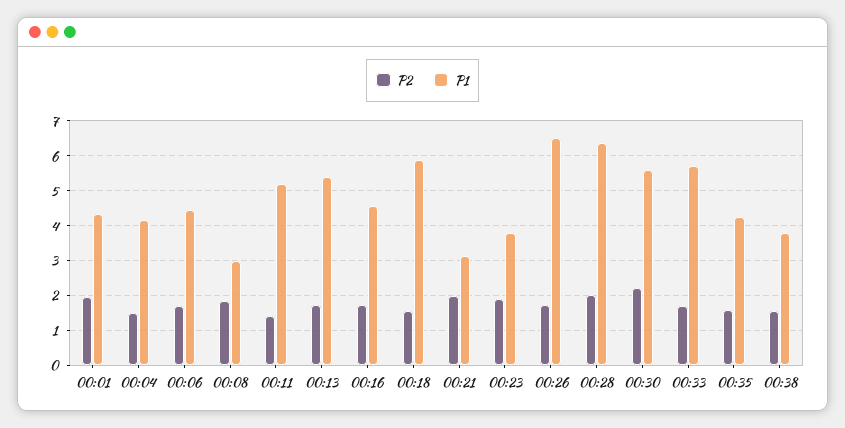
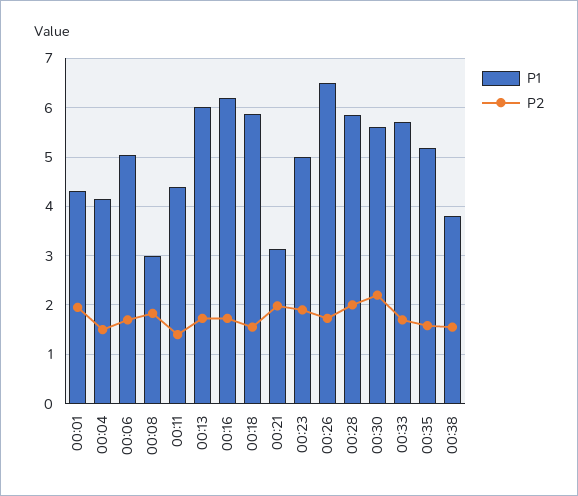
  {
    "P2": {
      "00:01": 2,
      "00:04": 1.6,
      "00:06": 1.8,
      "00:08": 1.8,
      "00:11": 1.4,
      "00:13": 1.8,
      "00:16": 1.8,
      "00:18": 1.6,
      "00:21": 2,
      "00:23": 2,
      "00:26": 1.8,
      "00:28": 2,
      "00:30": 2.2,
      "00:33": 1.8,
      "00:35": 1.6,
      "00:38": 1.6
    },
    "P1": {
      "00:01": 4.4,
      "00:04": 4.2,
-     "00:06": 4.4,
+     "00:06": 5,
      "00:08": 3,
-     "00:11": 5.2,
+     "00:11": 4.4,
-     "00:13": 5.4,
+     "00:13": 6,
-     "00:16": 4.6,
+     "00:16": 6.2,
      "00:18": 5.8,
      "00:21": 3.2,
-     "00:23": 3.8,
+     "00:23": 5,
      "00:26": 6.6,
-     "00:28": 6.4,
+     "00:28": 5.8,
      "00:30": 5.6,
      "00:33": 5.8,
-     "00:35": 4.2,
+     "00:35": 5.2,
      "00:38": 3.8
    }
  }

